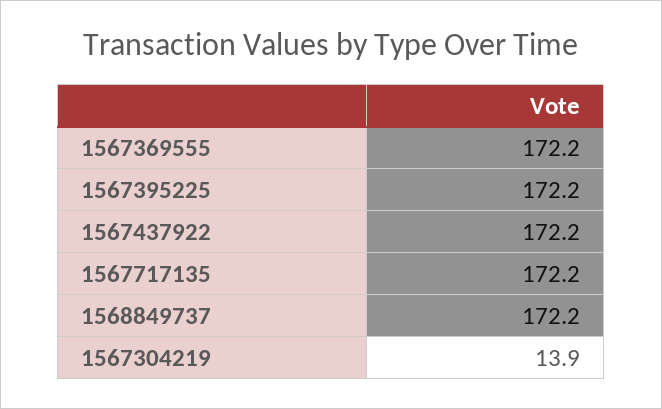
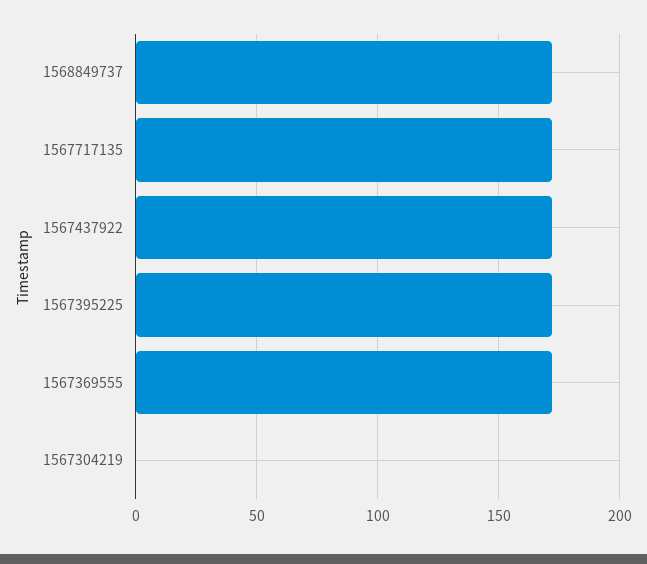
  {
    "1567369555": 172.2,
    "1567395225": 172.2,
    "1567437922": 172.2,
    "1567717135": 172.2,
    "1568849737": 172.2,
-   "1567304219": 13.9
+   "1567304219": 0
  }

